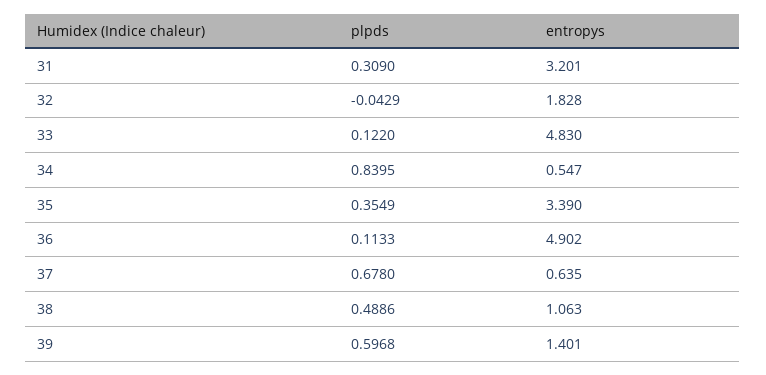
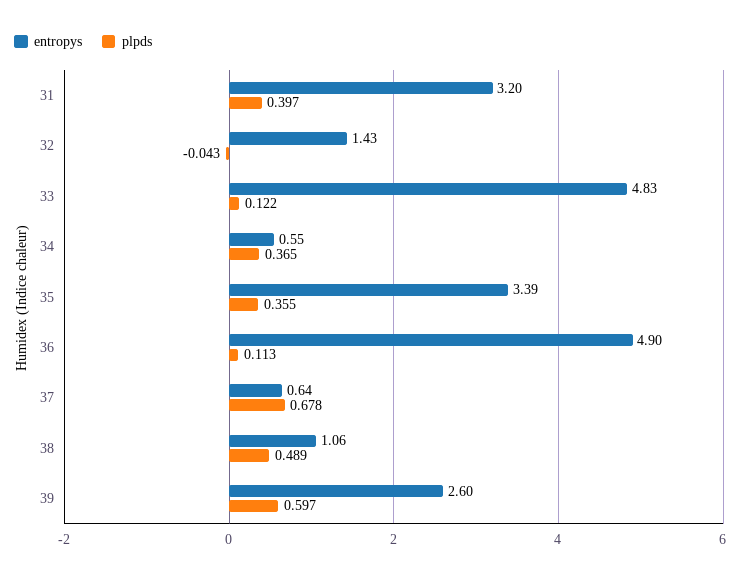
  {
    "plpds": {
-     "31": 0.309,
+     "31": 0.397,
      "32": -0.0429,
      "33": 0.122,
-     "34": 0.8395,
+     "34": 0.365,
      "35": 0.3549,
      "36": 0.1133,
      "37": 0.678,
      "38": 0.4886,
      "39": 0.5968
    },
    "entropys": {
      "31": 3.201,
-     "32": 1.828,
+     "32": 1.43,
      "33": 4.83,
      "34": 0.547,
      "35": 3.39,
      "36": 4.902,
      "37": 0.635,
      "38": 1.063,
-     "39": 1.401
+     "39": 2.6
    }
  }

